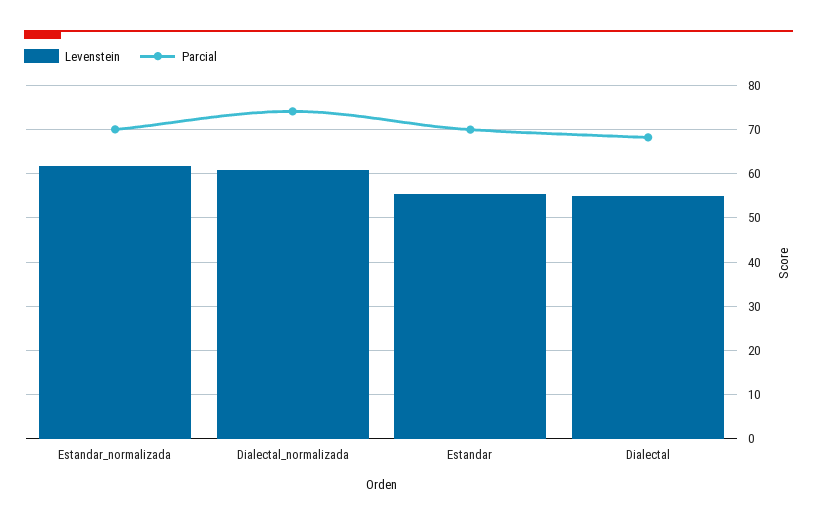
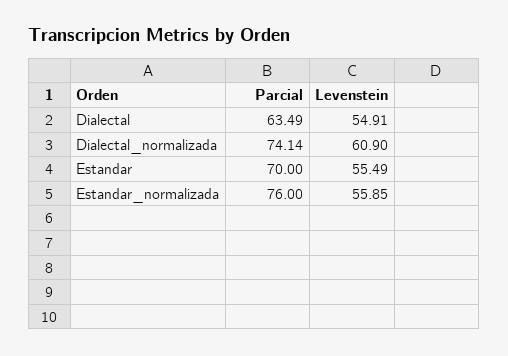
  {
    "Levenstein": {
-     "Estandar_normalizada": 62,
+     "Estandar_normalizada": 55.85,
      "Dialectal_normalizada": 60.9,
      "Estandar": 55.49,
      "Dialectal": 54.91
    },
    "Parcial": {
-     "Estandar_normalizada": 70,
+     "Estandar_normalizada": 76,
      "Dialectal_normalizada": 74.14,
      "Estandar": 70,
-     "Dialectal": 68
+     "Dialectal": 63.49
    }
  }

